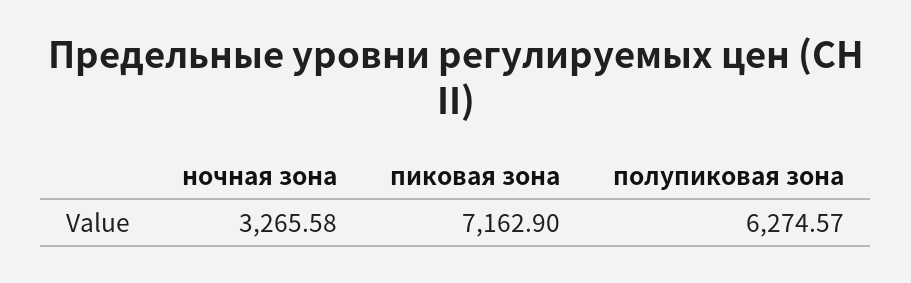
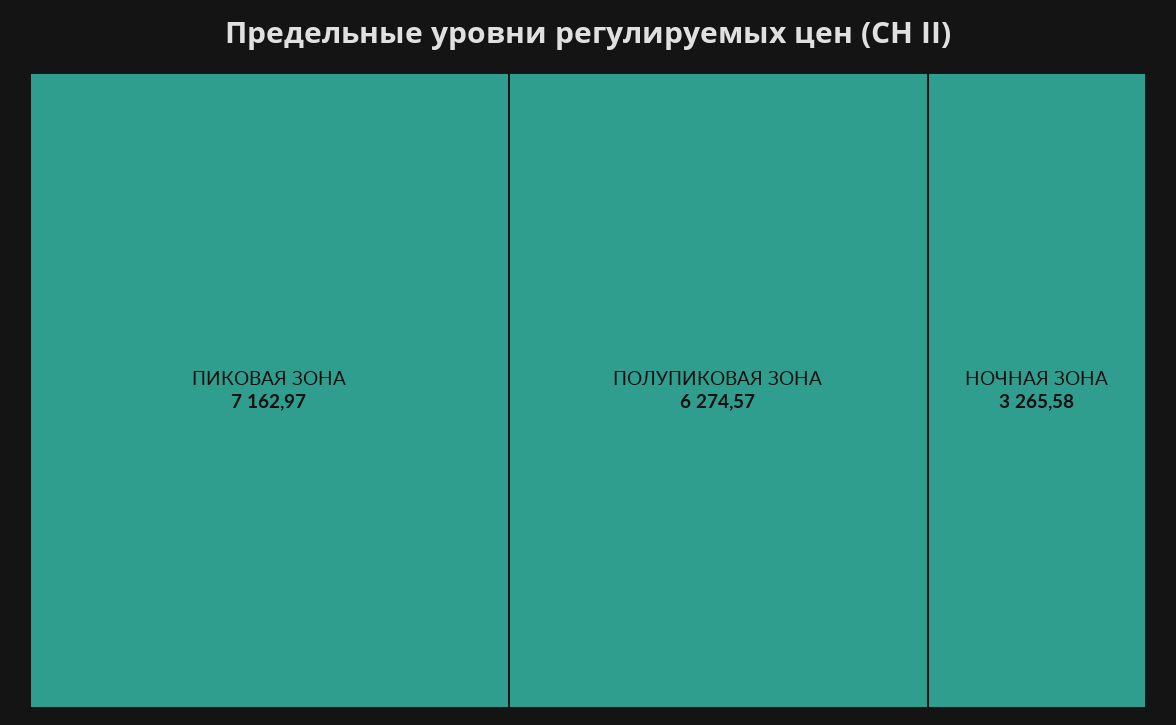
  {
    "ночная зона": 3265.58,
-   "пиковая зона": 7162.9,
+   "пиковая зона": 7162.97,
    "полупиковая зона": 6274.57
  }

